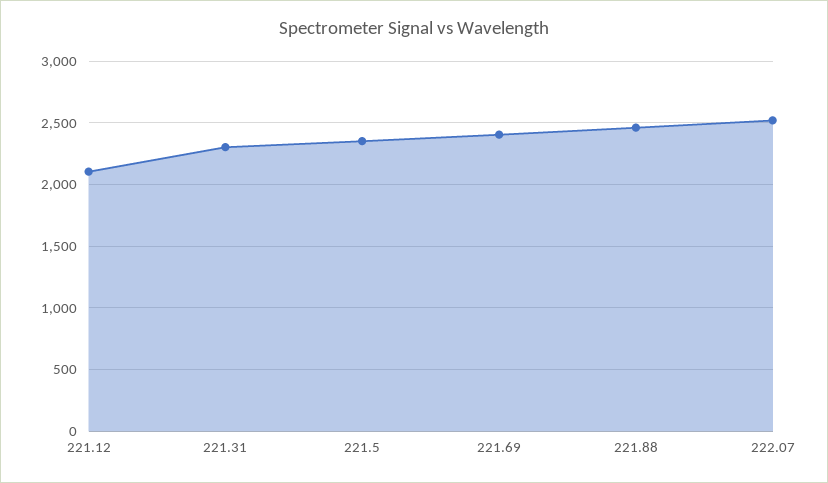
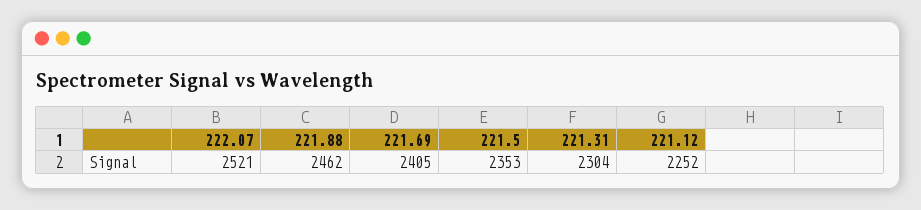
  {
-   "221.12": 2100,
+   "221.12": 2252,
    "221.31": 2304,
    "221.5": 2353,
    "221.69": 2405,
    "221.88": 2462,
    "222.07": 2521
  }

